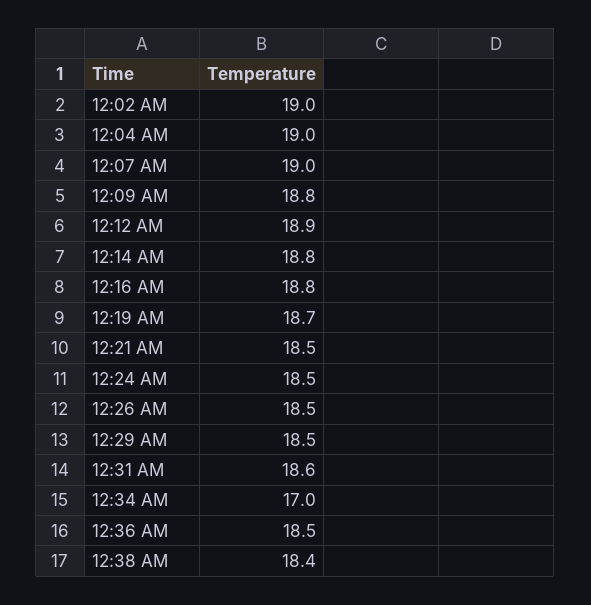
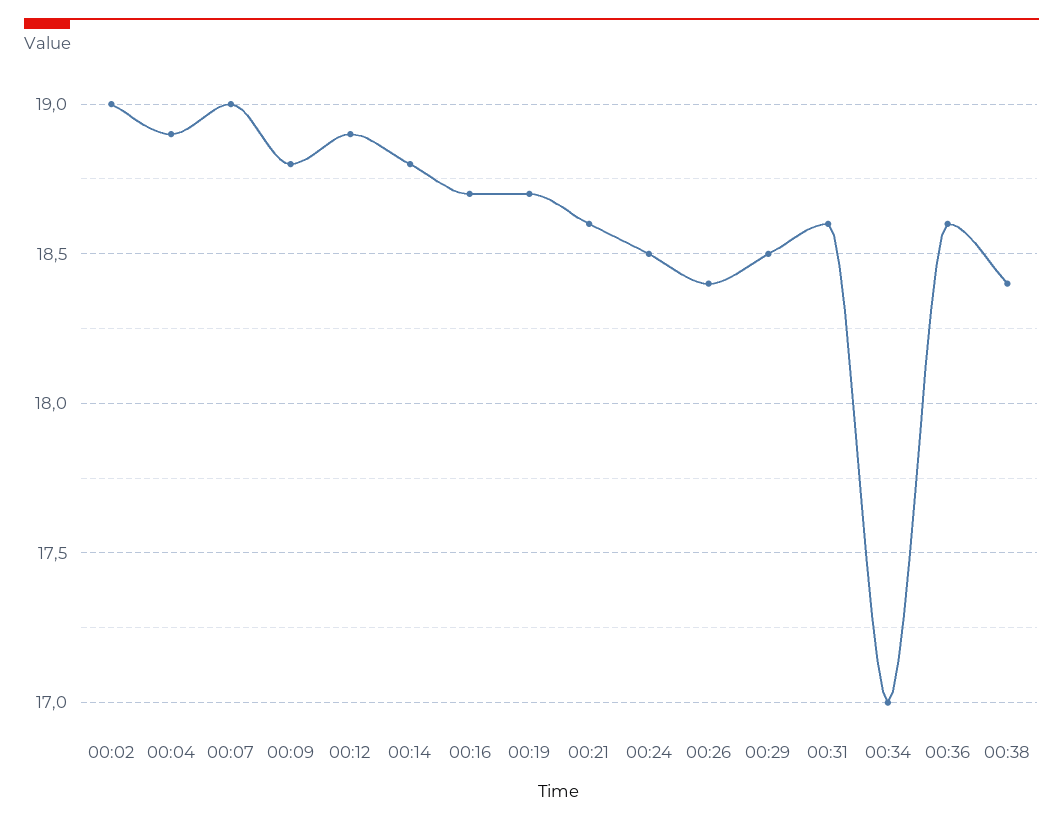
  {
    "12:02 AM": 19,
-   "12:04 AM": 19,
+   "12:04 AM": 18.9,
    "12:07 AM": 19,
    "12:09 AM": 18.8,
    "12:12 AM": 18.9,
    "12:14 AM": 18.8,
-   "12:16 AM": 18.8,
+   "12:16 AM": 18.7,
    "12:19 AM": 18.7,
-   "12:21 AM": 18.5,
+   "12:21 AM": 18.6,
    "12:24 AM": 18.5,
-   "12:26 AM": 18.5,
+   "12:26 AM": 18.4,
    "12:29 AM": 18.5,
    "12:31 AM": 18.6,
    "12:34 AM": 17,
-   "12:36 AM": 18.5,
+   "12:36 AM": 18.6,
    "12:38 AM": 18.4
  }

